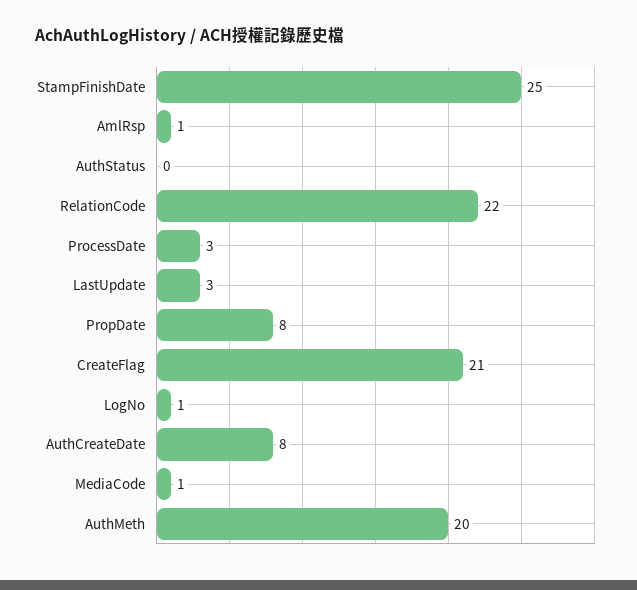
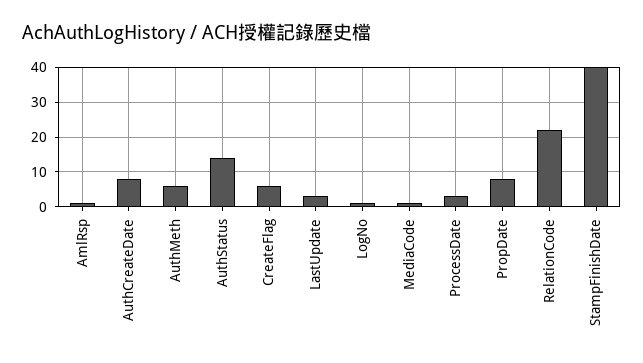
  {
-   "StampFinishDate": 25,
+   "StampFinishDate": 40,
    "AmlRsp": 1,
-   "AuthStatus": 0,
+   "AuthStatus": 15,
    "RelationCode": 22,
    "ProcessDate": 3,
    "LastUpdate": 3,
    "PropDate": 8,
-   "CreateFlag": 21,
+   "CreateFlag": 5,
    "LogNo": 1,
    "AuthCreateDate": 8,
    "MediaCode": 1,
-   "AuthMeth": 20
+   "AuthMeth": 5
  }

